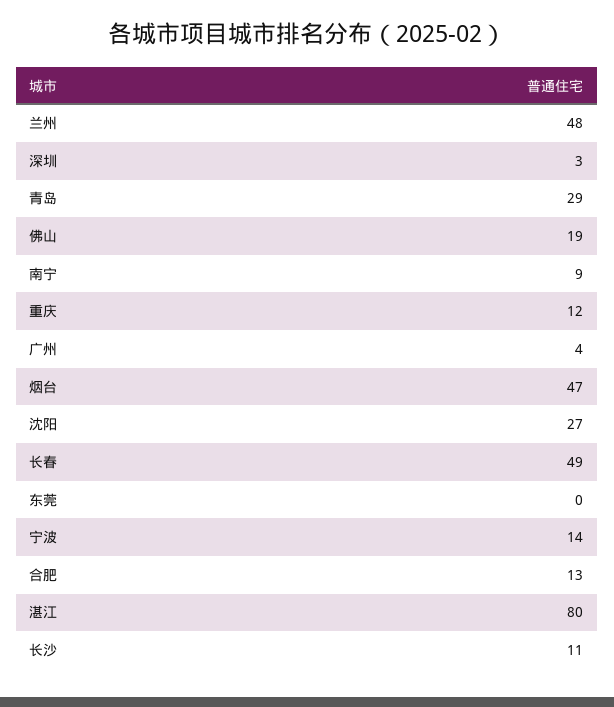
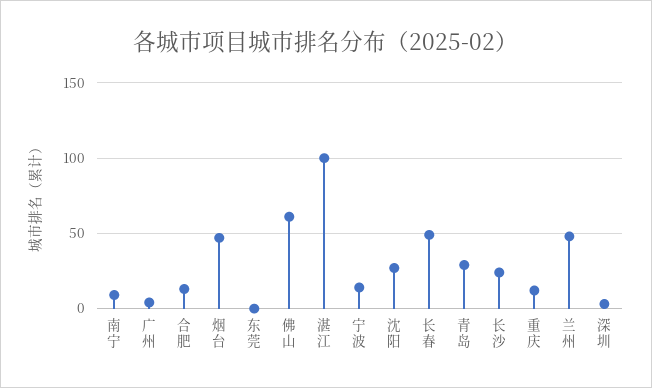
  {
    "兰州": 48,
    "深圳": 3,
    "青岛": 29,
-   "佛山": 19,
+   "佛山": 60,
    "南宁": 9,
    "重庆": 12,
    "广州": 4,
    "烟台": 47,
    "沈阳": 27,
    "长春": 49,
    "东莞": 0,
    "宁波": 14,
    "合肥": 13,
-   "湛江": 80,
+   "湛江": 100,
-   "长沙": 11
+   "长沙": 25
  }

